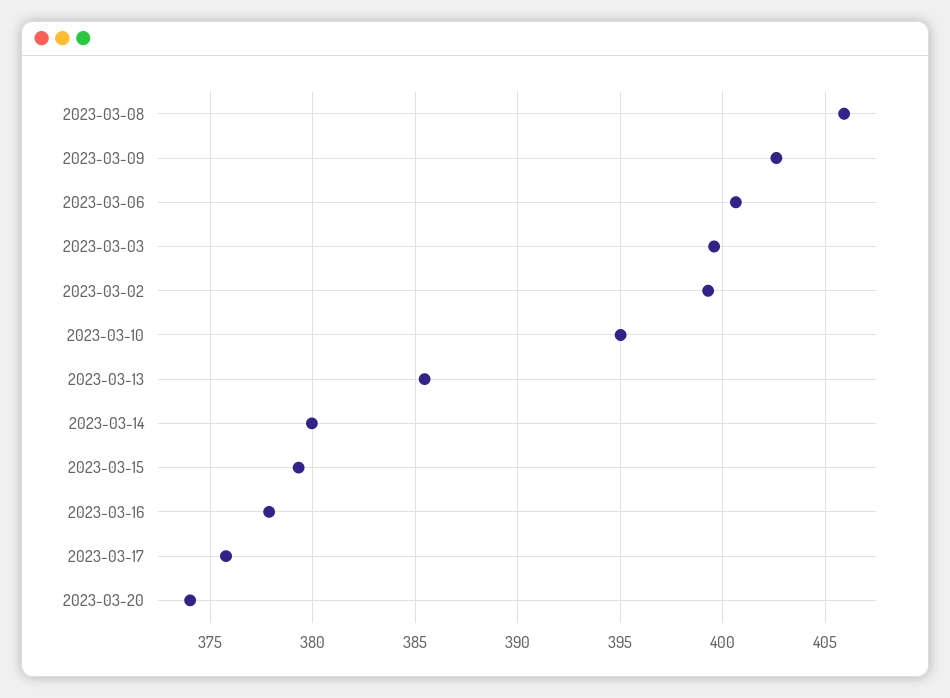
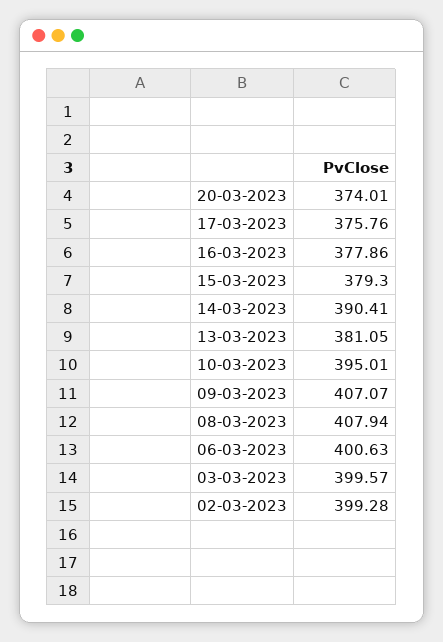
  {
-   "2023-03-08": 406,
+   "2023-03-08": 407.94,
-   "2023-03-09": 402.5,
+   "2023-03-09": 407.07,
    "2023-03-06": 400.63,
    "2023-03-03": 399.57,
    "2023-03-02": 399.28,
    "2023-03-10": 395.01,
-   "2023-03-13": 385.5,
+   "2023-03-13": 381.05,
-   "2023-03-14": 380,
+   "2023-03-14": 390.41,
    "2023-03-15": 379.3,
    "2023-03-16": 377.86,
    "2023-03-17": 375.76,
    "2023-03-20": 374.01
  }

